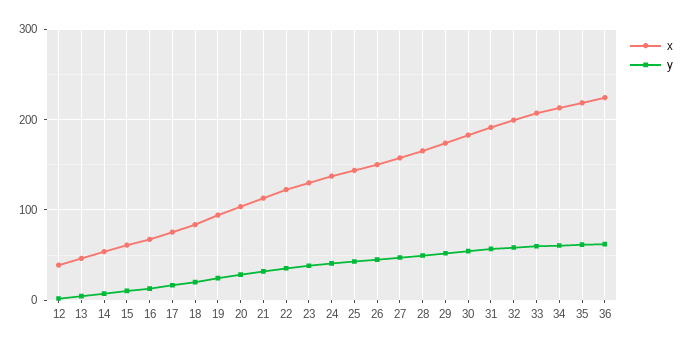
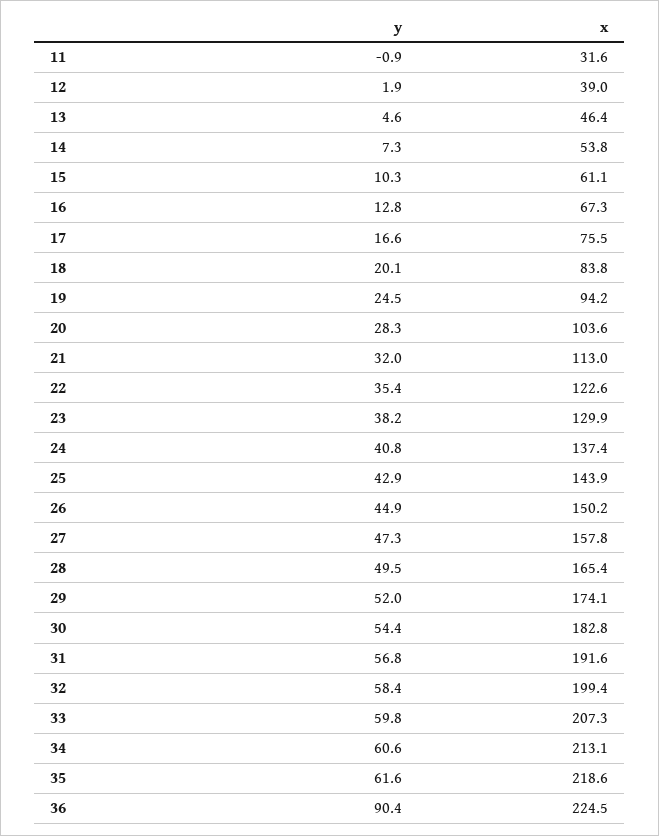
  {
    "x": {
      "12": 39,
      "13": 46.4,
      "14": 53.8,
      "15": 61.1,
      "16": 67.3,
      "17": 75.5,
      "18": 83.8,
      "19": 94.2,
      "20": 103.6,
      "21": 113,
      "22": 122.6,
      "23": 129.9,
      "24": 137.4,
      "25": 143.9,
      "26": 150.2,
      "27": 157.8,
      "28": 165.4,
      "29": 174.1,
      "30": 182.8,
      "31": 191.6,
      "32": 199.4,
      "33": 207.3,
      "34": 213.1,
      "35": 218.6,
-     "36": 224.5
+     "36": 224.5,
+     "11": 31.6
    },
    "y": {
      "12": 1.9,
      "13": 4.6,
      "14": 7.3,
      "15": 10.3,
      "16": 12.8,
      "17": 16.6,
      "18": 20.1,
      "19": 24.5,
      "20": 28.3,
      "21": 32,
      "22": 35.4,
      "23": 38.2,
      "24": 40.8,
      "25": 42.9,
      "26": 44.9,
      "27": 47.3,
      "28": 49.5,
      "29": 52,
      "30": 54.4,
      "31": 56.8,
      "32": 58.4,
      "33": 59.8,
      "34": 60.6,
      "35": 61.6,
-     "36": 60
+     "36": 90.4,
+     "11": -0.9
    }
  }

